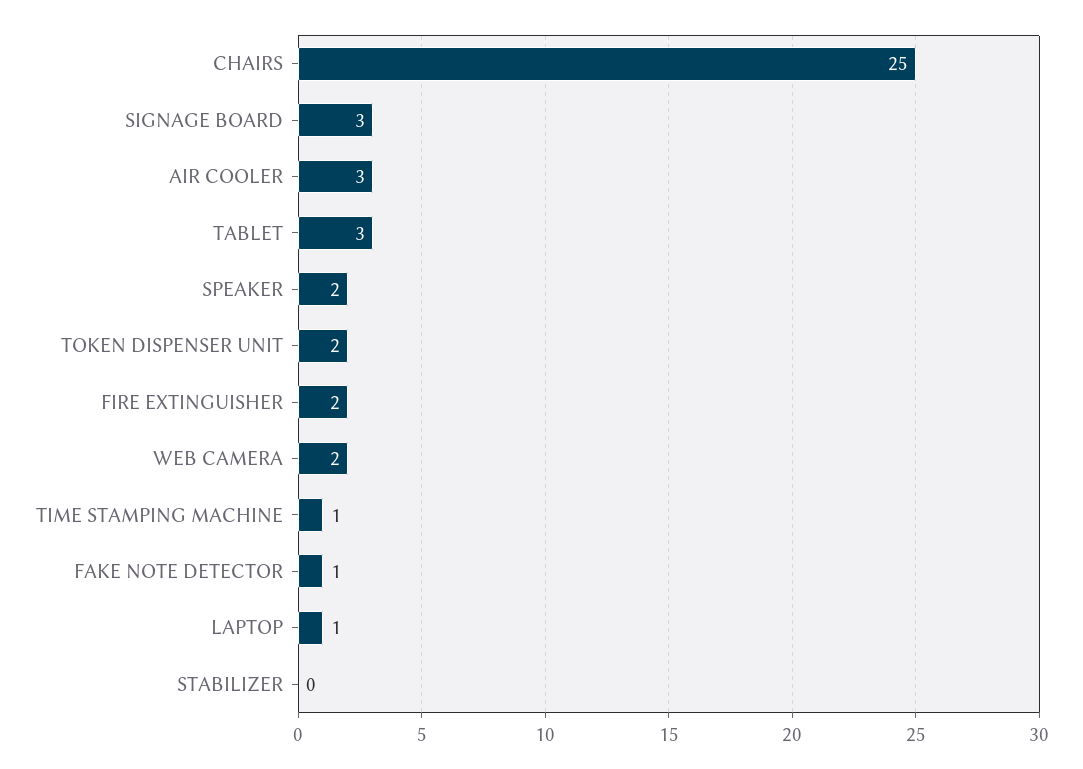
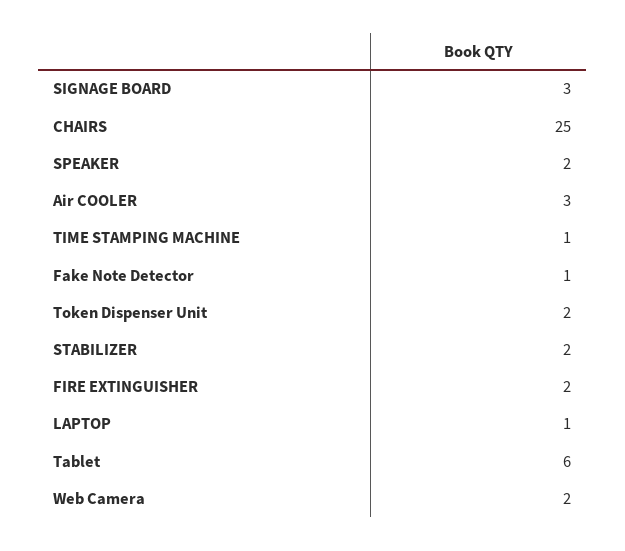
  {
    "CHAIRS": 25,
    "SIGNAGE BOARD": 3,
    "AIR COOLER": 3,
-   "TABLET": 3,
+   "TABLET": 6,
    "SPEAKER": 2,
    "TOKEN DISPENSER UNIT": 2,
    "FIRE EXTINGUISHER": 2,
    "WEB CAMERA": 2,
    "TIME STAMPING MACHINE": 1,
    "FAKE NOTE DETECTOR": 1,
    "LAPTOP": 1,
-   "STABILIZER": 0
+   "STABILIZER": 2
  }

